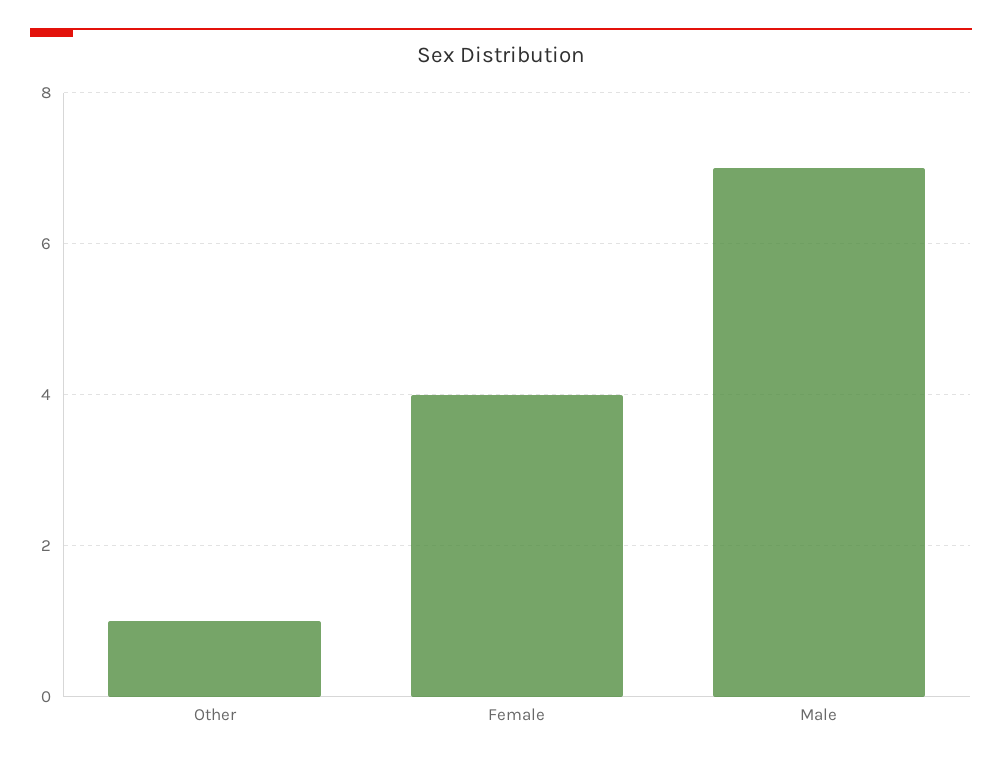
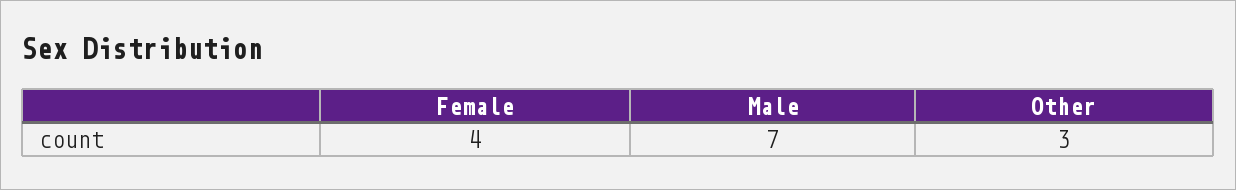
  {
-   "Other": 1,
+   "Other": 3,
    "Female": 4,
    "Male": 7
  }

